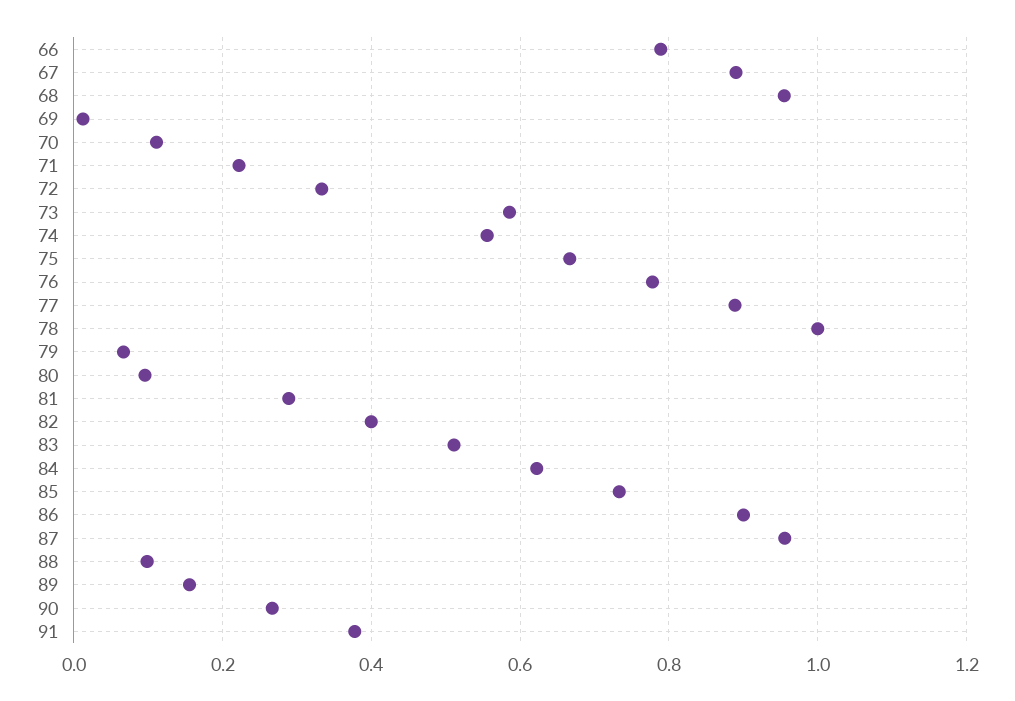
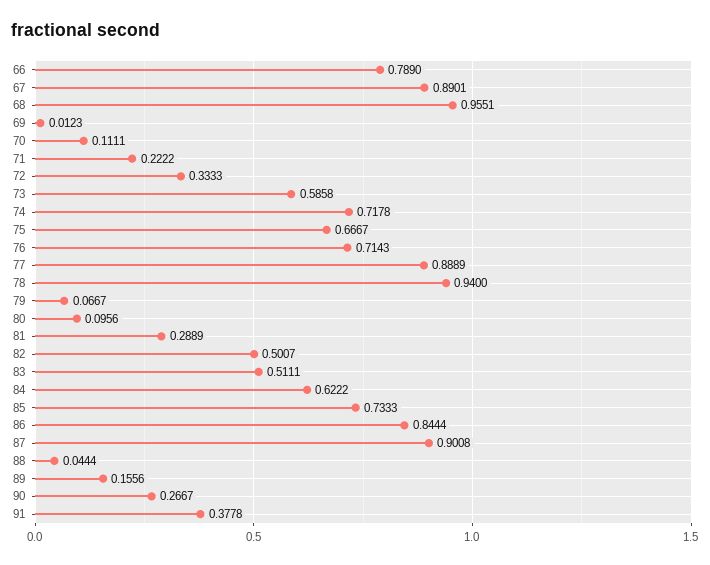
  {
    "66": 0.789,
    "67": 0.8901,
    "68": 0.9551,
    "69": 0.0123,
    "70": 0.1111,
    "71": 0.2222,
    "72": 0.3333,
    "73": 0.5858,
-   "74": 0.56,
+   "74": 0.7178,
    "75": 0.6667,
-   "76": 0.78,
+   "76": 0.7143,
    "77": 0.8889,
-   "78": 1,
+   "78": 0.94,
    "79": 0.0667,
    "80": 0.0956,
    "81": 0.2889,
-   "82": 0.4,
+   "82": 0.5007,
    "83": 0.5111,
    "84": 0.6222,
    "85": 0.7333,
-   "86": 0.9,
+   "86": 0.8444,
-   "87": 0.96,
+   "87": 0.9008,
-   "88": 0.1,
+   "88": 0.0444,
    "89": 0.1556,
    "90": 0.2667,
    "91": 0.3778
  }

